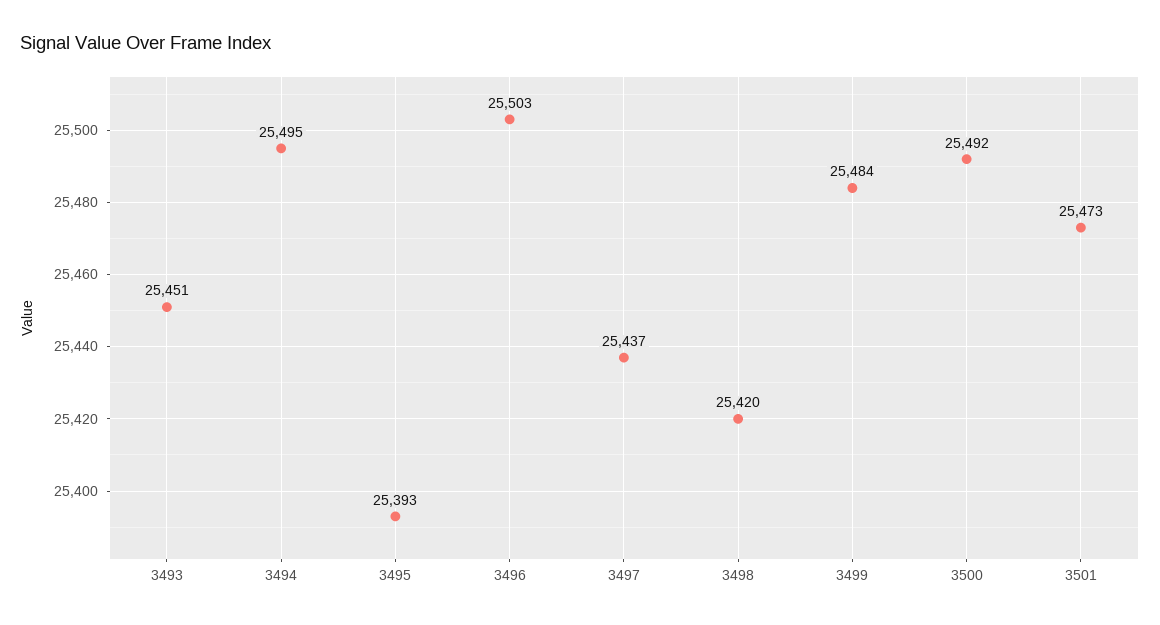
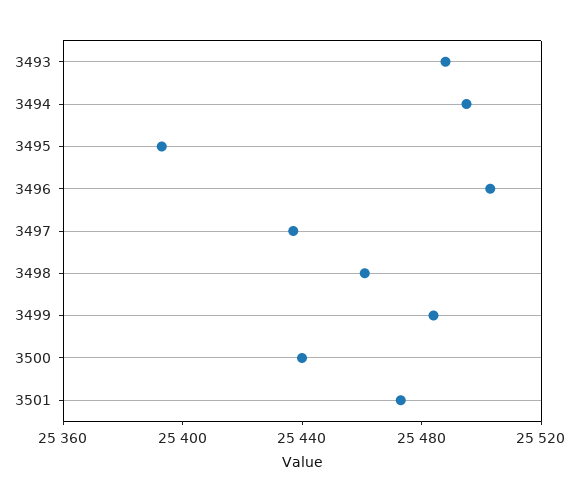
  {
-   "3493": 25451,
+   "3493": 25490,
    "3494": 25495,
    "3495": 25393,
    "3496": 25503,
    "3497": 25437,
-   "3498": 25420,
+   "3498": 25460,
    "3499": 25484,
-   "3500": 25492,
+   "3500": 25440,
    "3501": 25473
  }

